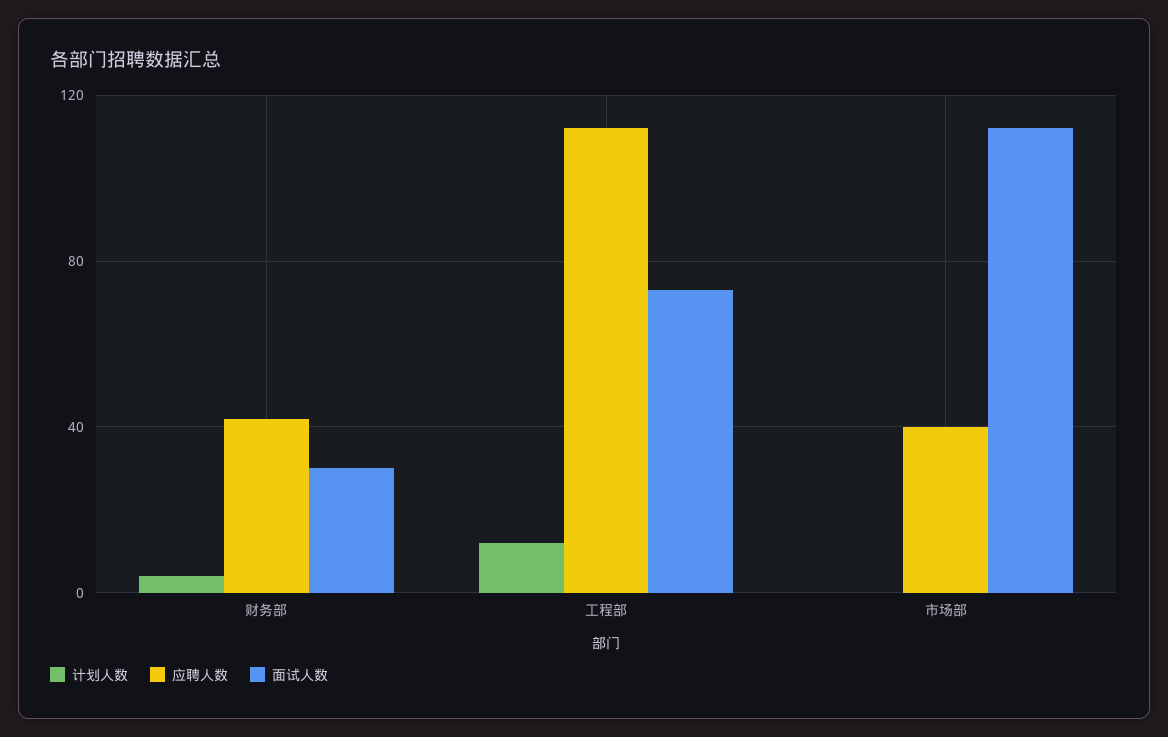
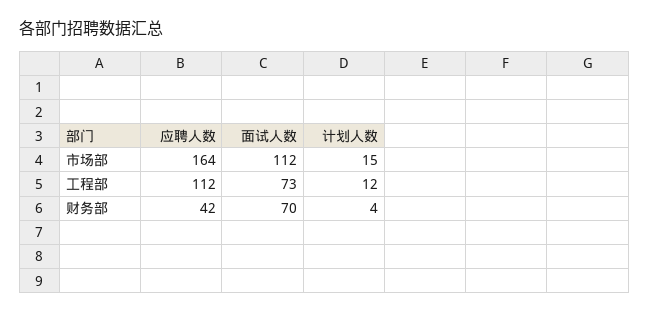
  {
    "计划人数": {
      "财务部": 4,
      "工程部": 12,
-     "市场部": 0
+     "市场部": 15
    },
    "应聘人数": {
      "财务部": 42,
      "工程部": 112,
-     "市场部": 40
+     "市场部": 164
    },
    "面试人数": {
-     "财务部": 30,
+     "财务部": 70,
      "工程部": 73,
      "市场部": 112
    }
  }

